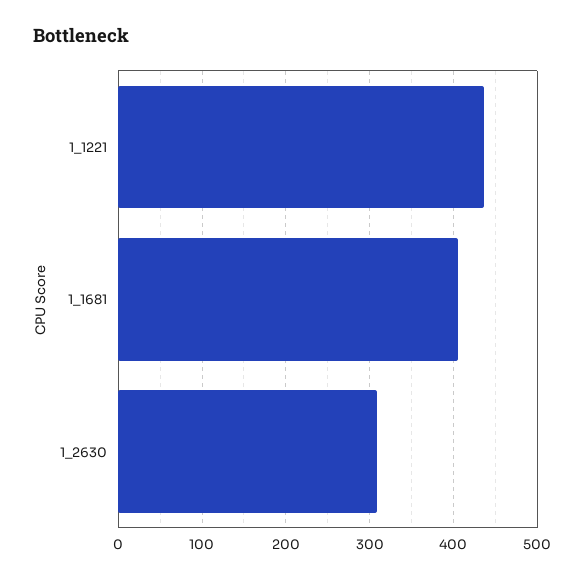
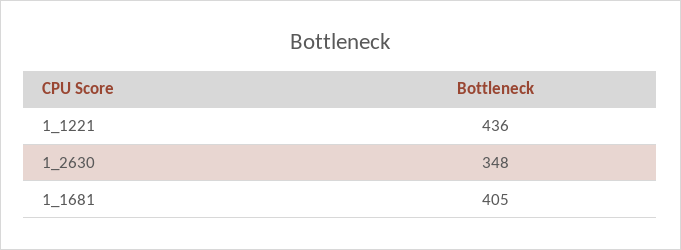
  {
    "1_1221": 436,
    "1_1681": 405,
-   "1_2630": 310
+   "1_2630": 348
  }

